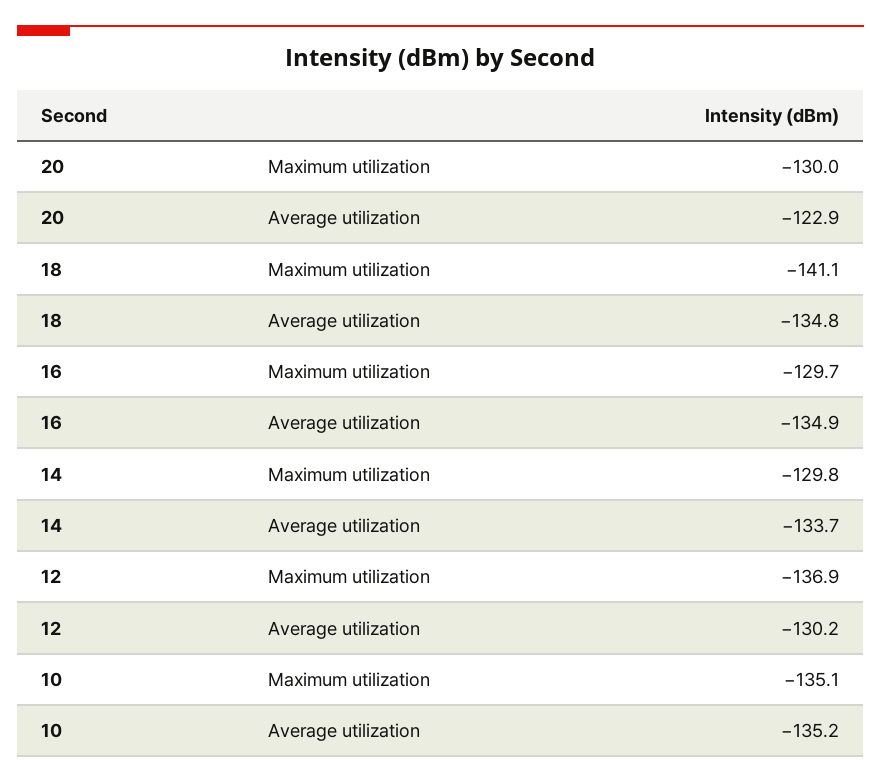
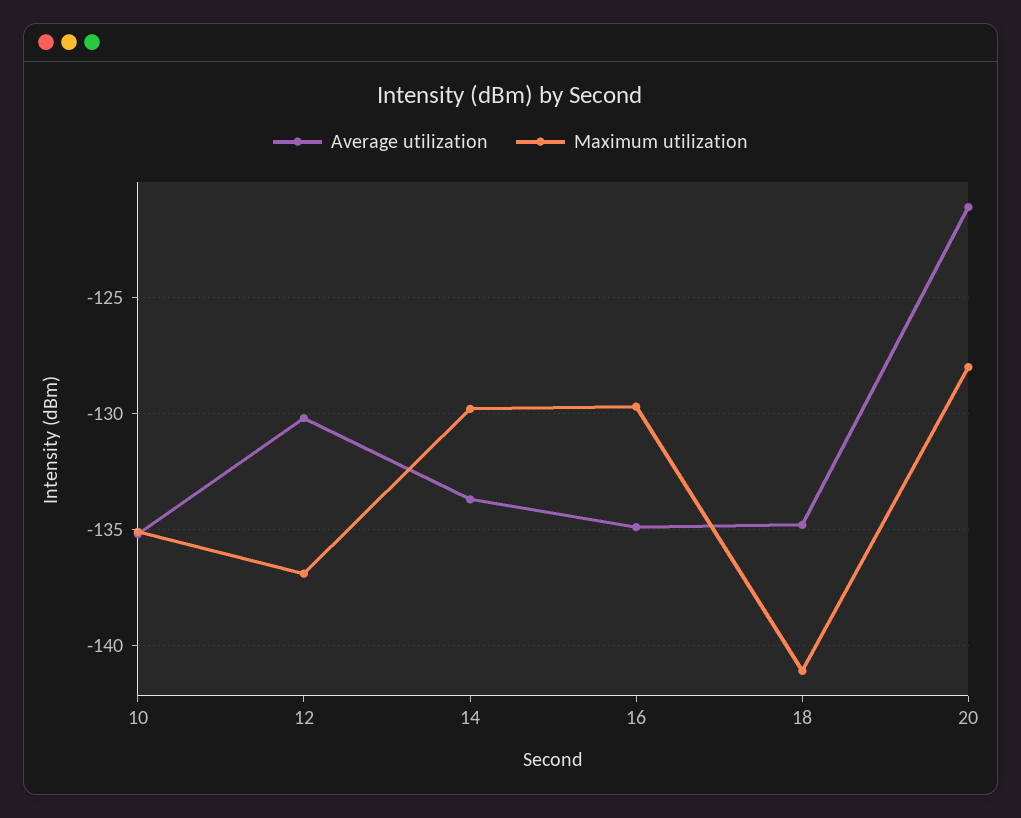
  {
    "Maximum utilization": {
-     "20": -130,
+     "20": -128,
      "18": -141.1,
      "16": -129.7,
      "14": -129.8,
      "12": -136.9,
      "10": -135.1
    },
    "Average utilization": {
-     "20": -122.9,
+     "20": -121,
      "18": -134.8,
      "16": -134.9,
      "14": -133.7,
      "12": -130.2,
      "10": -135.2
    }
  }

